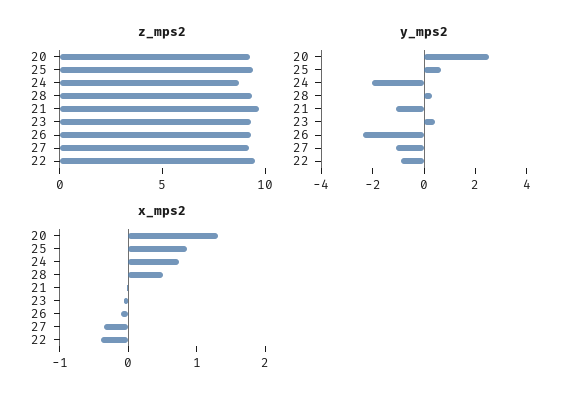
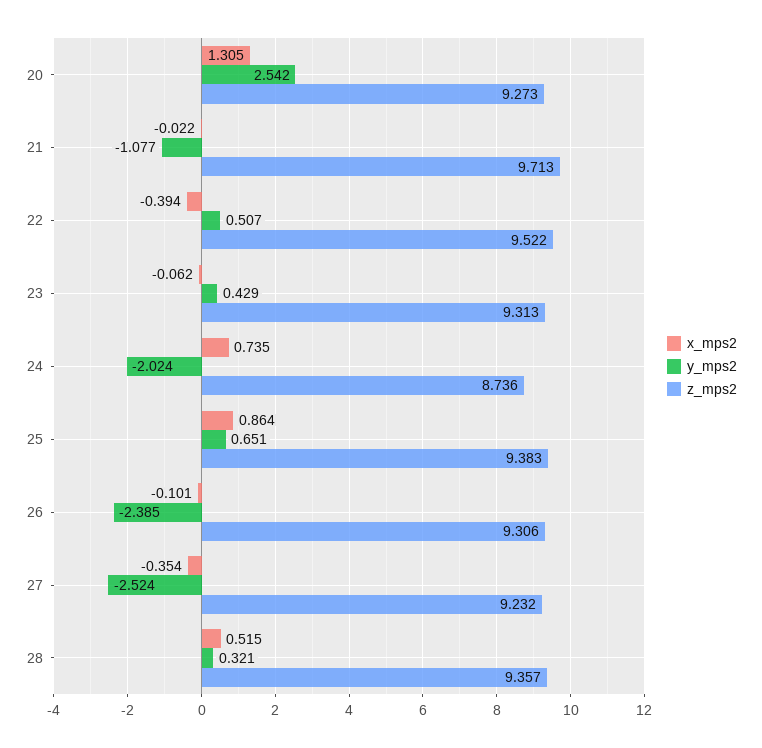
  {
    "z_mps2": {
      "20": 9.273,
      "25": 9.383,
      "24": 8.736,
      "28": 9.357,
      "21": 9.713,
      "23": 9.313,
      "26": 9.306,
      "27": 9.232,
      "22": 9.522
    },
    "y_mps2": {
      "20": 2.542,
      "25": 0.651,
      "24": -2.024,
      "28": 0.321,
      "21": -1.077,
      "23": 0.429,
      "26": -2.385,
-     "27": -1,
+     "27": -2.524,
-     "22": -1
+     "22": 0.507
    },
    "x_mps2": {
      "20": 1.305,
      "25": 0.864,
      "24": 0.735,
      "28": 0.515,
      "21": -0.022,
      "23": -0.062,
      "26": -0.101,
      "27": -0.354,
      "22": -0.394
    }
  }

